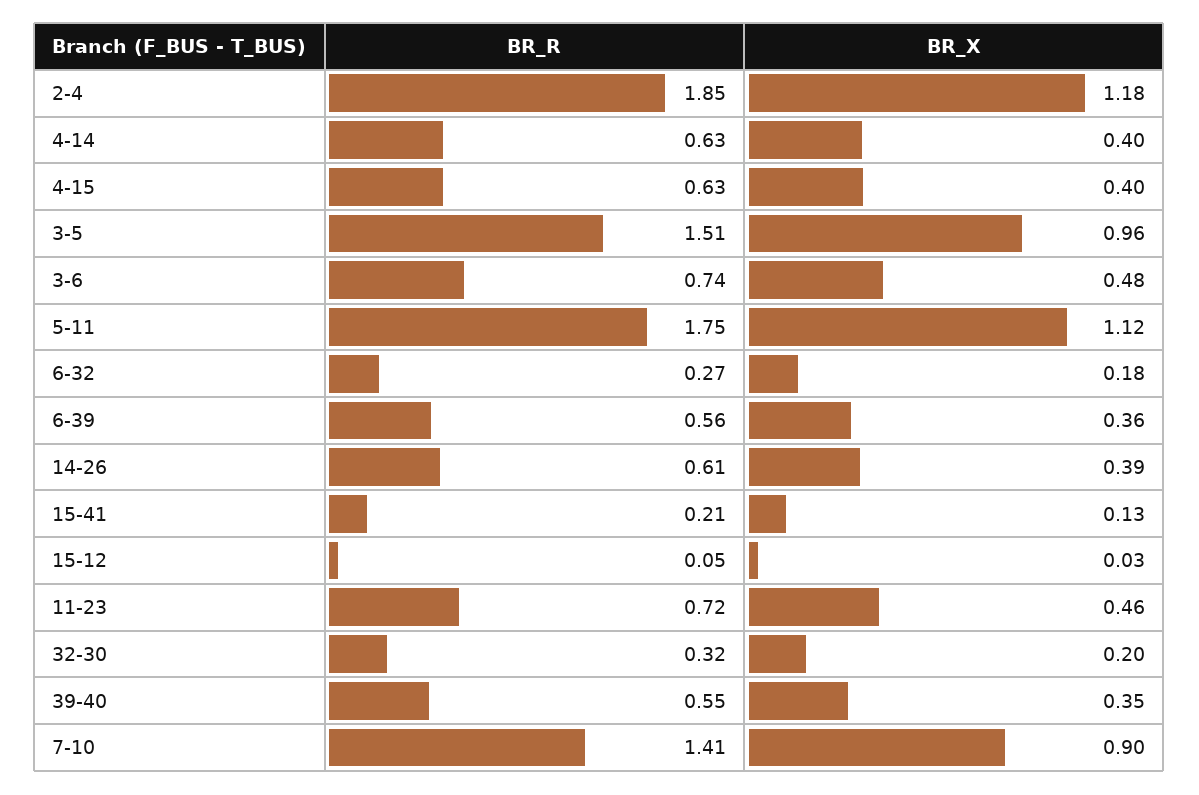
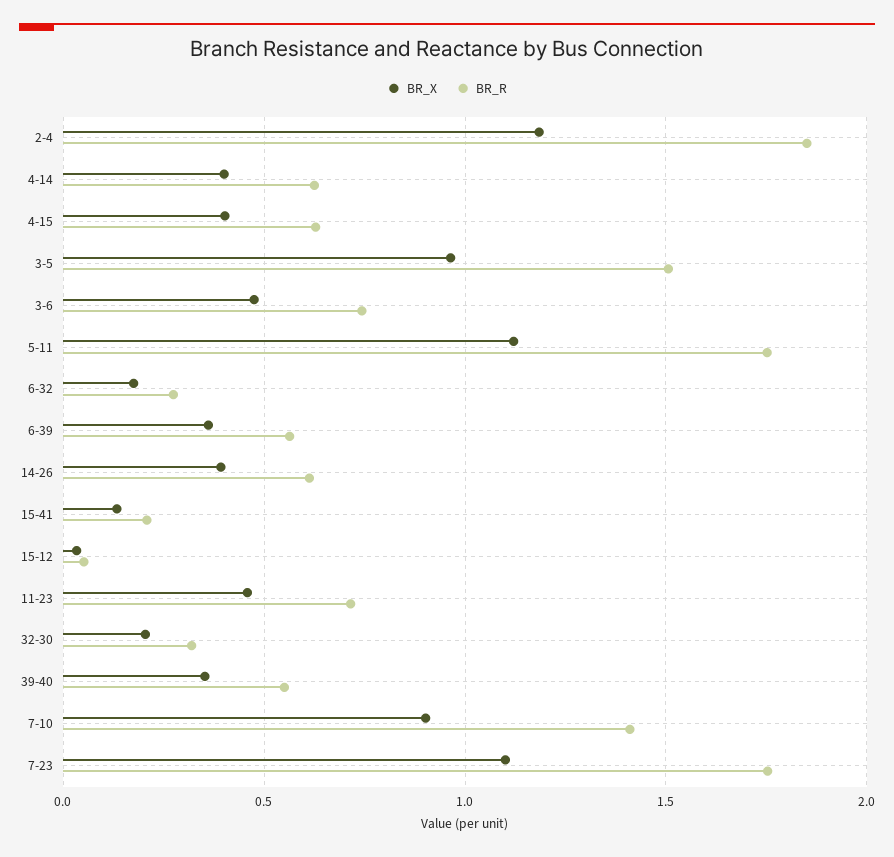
  {
    "BR_R": {
      "2-4": 1.85,
      "4-14": 0.63,
      "4-15": 0.63,
      "3-5": 1.51,
      "3-6": 0.74,
      "5-11": 1.75,
      "6-32": 0.27,
      "6-39": 0.56,
      "14-26": 0.61,
      "15-41": 0.21,
      "15-12": 0.05,
      "11-23": 0.72,
      "32-30": 0.32,
      "39-40": 0.55,
-     "7-10": 1.41
+     "7-10": 1.41,
+     "7-23": 1.75
    },
    "BR_X": {
      "2-4": 1.18,
      "4-14": 0.4,
      "4-15": 0.4,
      "3-5": 0.96,
      "3-6": 0.48,
      "5-11": 1.12,
      "6-32": 0.18,
      "6-39": 0.36,
      "14-26": 0.39,
      "15-41": 0.13,
      "15-12": 0.03,
      "11-23": 0.46,
      "32-30": 0.2,
      "39-40": 0.35,
-     "7-10": 0.9
+     "7-10": 0.9,
+     "7-23": 1.1
    }
  }

